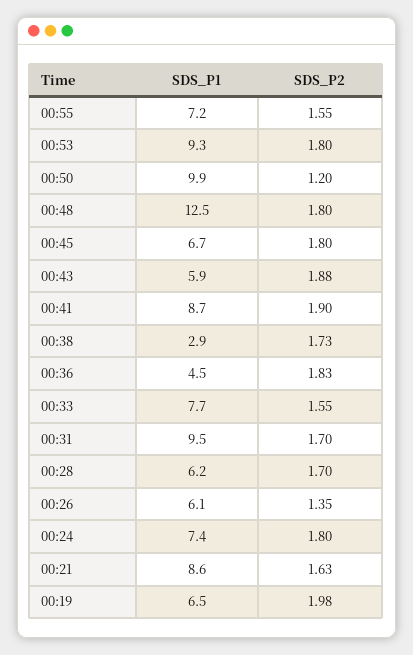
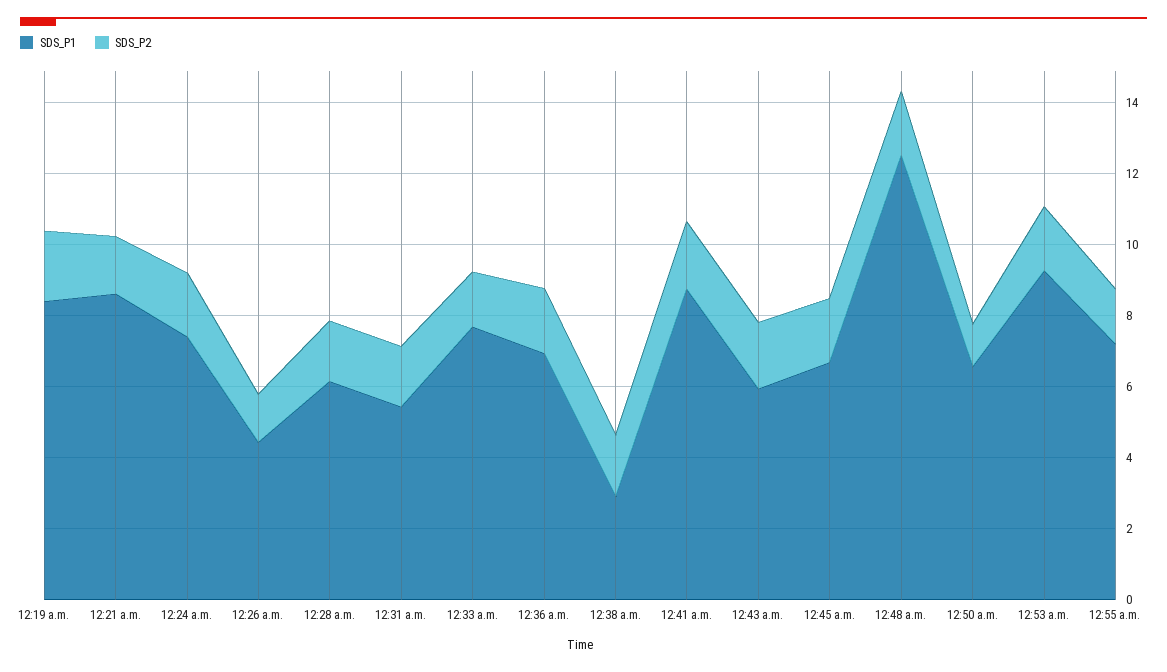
  {
    "SDS_P1": {
      "00:55": 7.2,
      "00:53": 9.3,
-     "00:50": 9.9,
+     "00:50": 6.5,
      "00:48": 12.5,
      "00:45": 6.7,
      "00:43": 5.9,
      "00:41": 8.7,
      "00:38": 2.9,
-     "00:36": 4.5,
+     "00:36": 7,
      "00:33": 7.7,
-     "00:31": 9.5,
+     "00:31": 5.5,
      "00:28": 6.2,
-     "00:26": 6.1,
+     "00:26": 4.5,
      "00:24": 7.4,
      "00:21": 8.6,
-     "00:19": 6.5
+     "00:19": 8.5
    },
    "SDS_P2": {
      "00:55": 1.55,
      "00:53": 1.8,
      "00:50": 1.2,
      "00:48": 1.8,
      "00:45": 1.8,
      "00:43": 1.88,
      "00:41": 1.9,
      "00:38": 1.73,
      "00:36": 1.83,
      "00:33": 1.55,
      "00:31": 1.7,
      "00:28": 1.7,
      "00:26": 1.35,
      "00:24": 1.8,
      "00:21": 1.63,
      "00:19": 1.98
    }
  }

